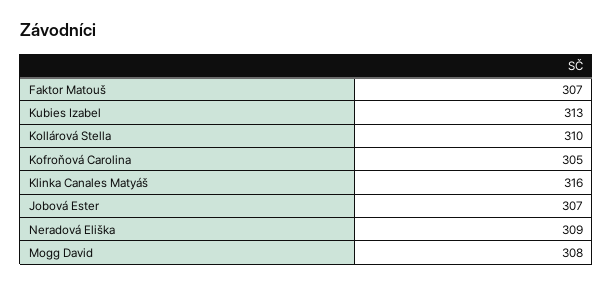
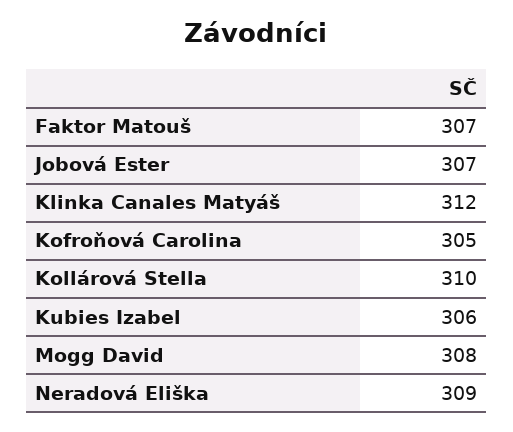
  {
    "Faktor Matouš": 307,
-   "Kubies Izabel": 313,
+   "Kubies Izabel": 306,
    "Kollárová Stella": 310,
    "Kofroňová Carolina": 305,
-   "Klinka Canales Matyáš": 316,
+   "Klinka Canales Matyáš": 312,
    "Jobová Ester": 307,
    "Neradová Eliška": 309,
    "Mogg David": 308
  }

